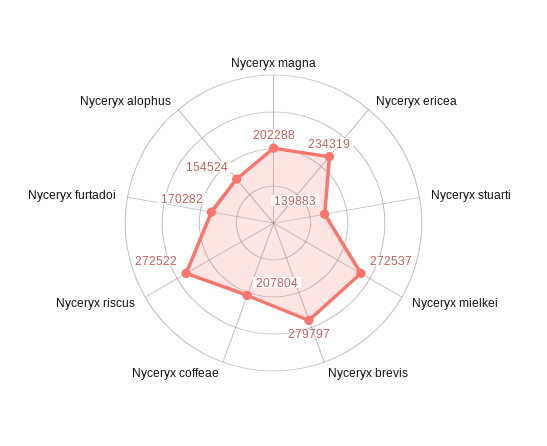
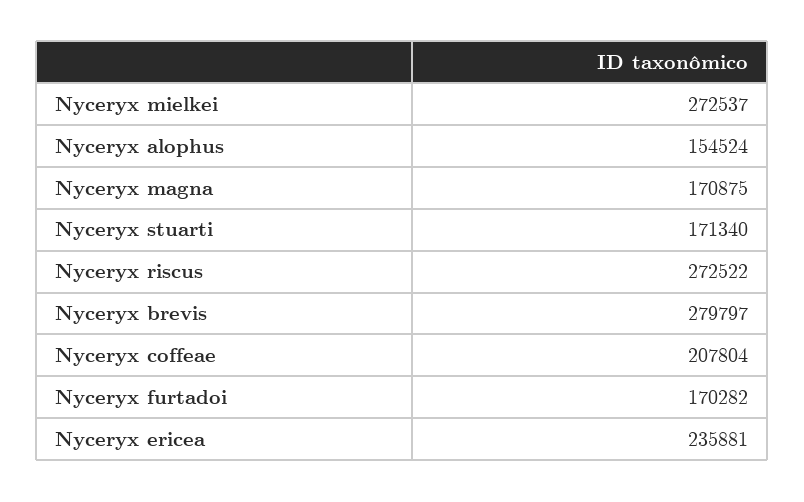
  {
-   "Nyceryx magna": 202288,
+   "Nyceryx magna": 170875,
-   "Nyceryx ericea": 234319,
+   "Nyceryx ericea": 235881,
-   "Nyceryx stuarti": 139883,
+   "Nyceryx stuarti": 171340,
    "Nyceryx mielkei": 272537,
    "Nyceryx brevis": 279797,
    "Nyceryx coffeae": 207804,
    "Nyceryx riscus": 272522,
    "Nyceryx furtadoi": 170282,
    "Nyceryx alophus": 154524
  }

